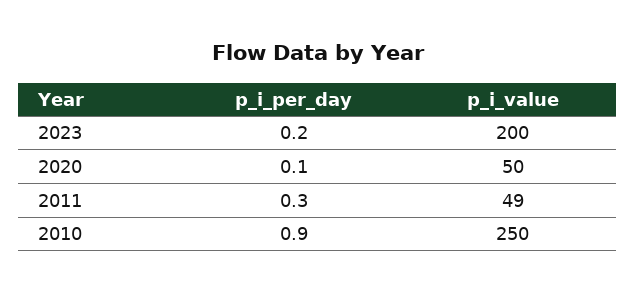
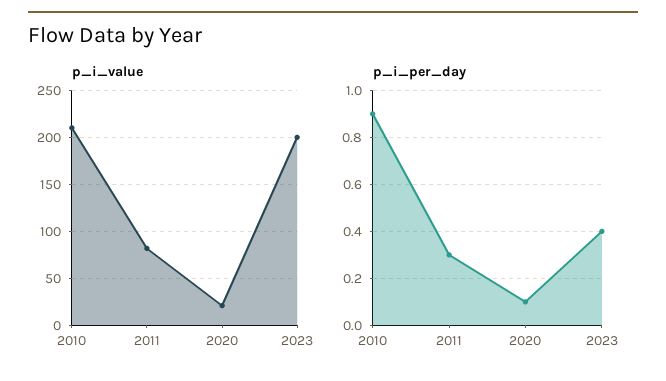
  {
    "p_i_per_day": {
-     "2023": 0.2,
+     "2023": 0.4,
      "2020": 0.1,
      "2011": 0.3,
      "2010": 0.9
    },
    "p_i_value": {
      "2023": 200,
-     "2020": 50,
+     "2020": 20,
-     "2011": 49,
+     "2011": 80,
-     "2010": 250
+     "2010": 210
    }
  }

